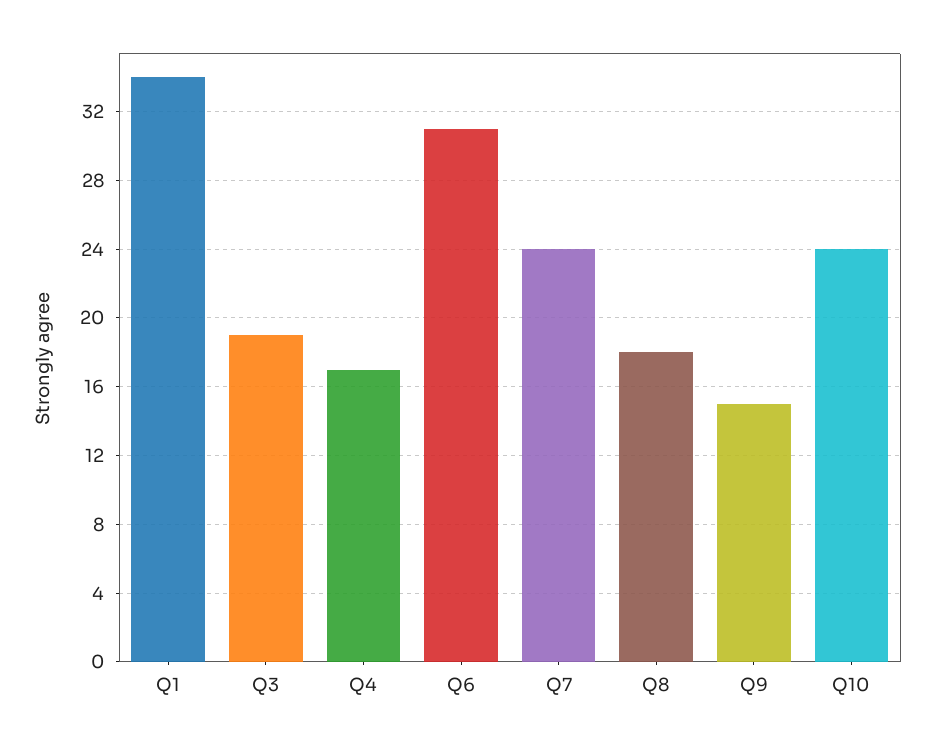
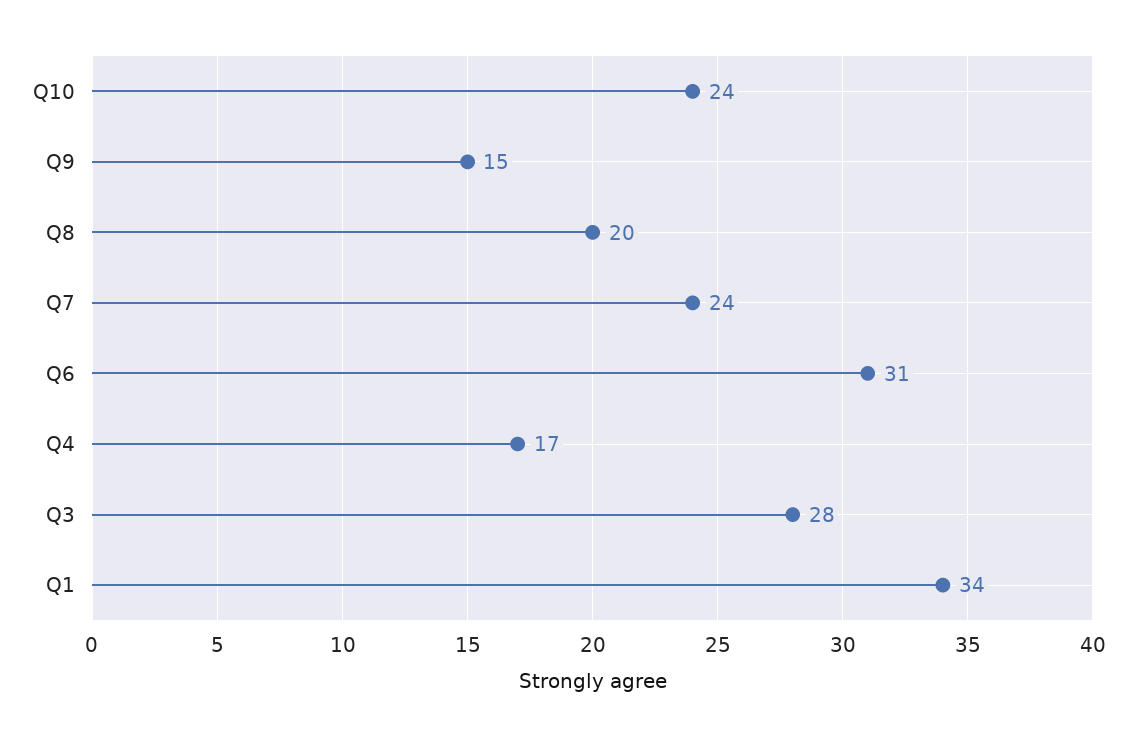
  {
    "Q1": 34,
-   "Q3": 19,
+   "Q3": 28,
    "Q4": 17,
    "Q6": 31,
    "Q7": 24,
-   "Q8": 18,
+   "Q8": 20,
    "Q9": 15,
    "Q10": 24
  }

